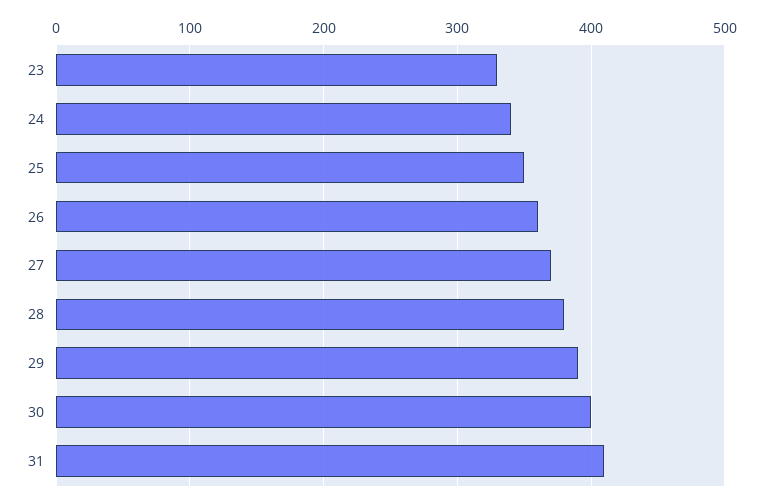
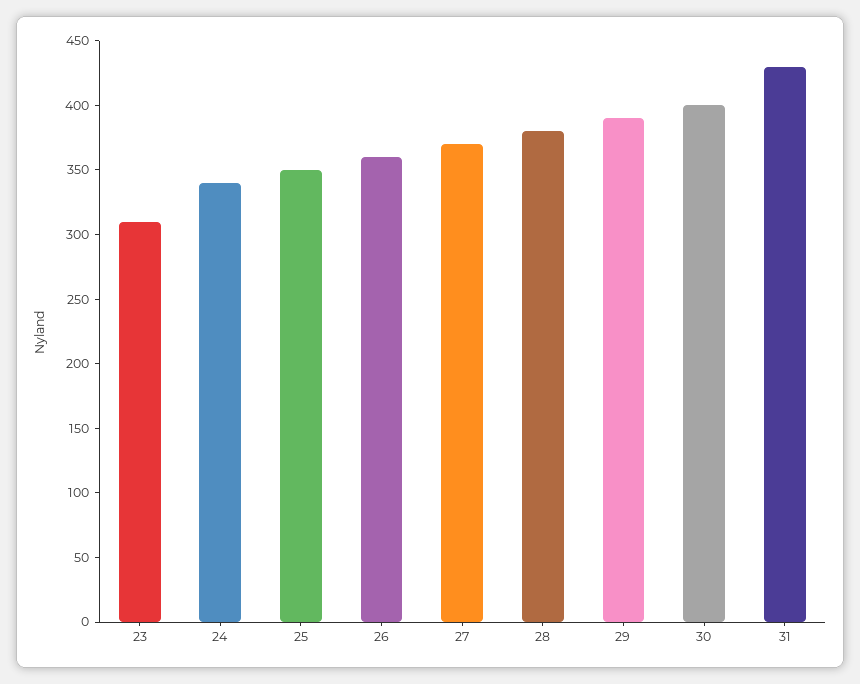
  {
-   "23": 330,
+   "23": 310,
    "24": 340,
    "25": 350,
    "26": 360,
    "27": 370,
    "28": 380,
    "29": 390,
    "30": 400,
-   "31": 410
+   "31": 430
  }

